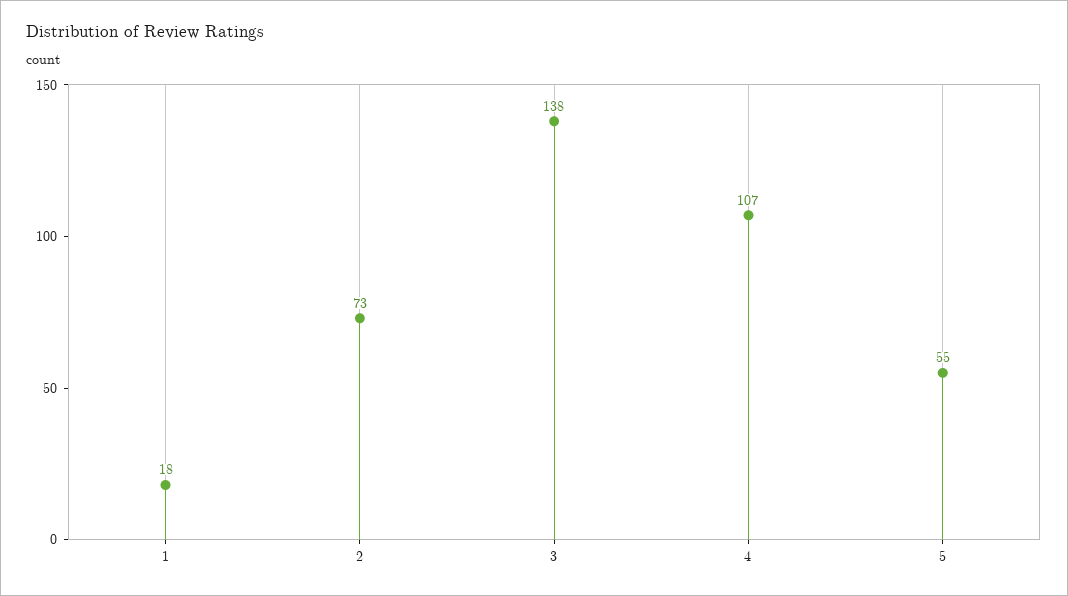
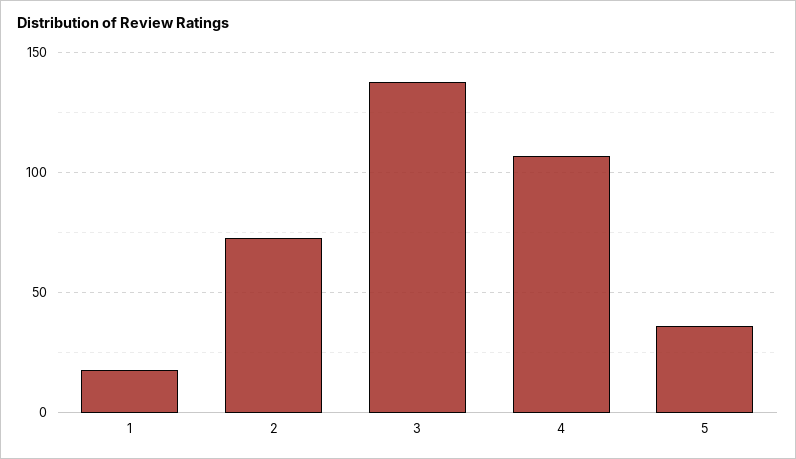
  {
    "1": 18,
    "2": 73,
    "3": 138,
    "4": 107,
-   "5": 55
+   "5": 35
  }

